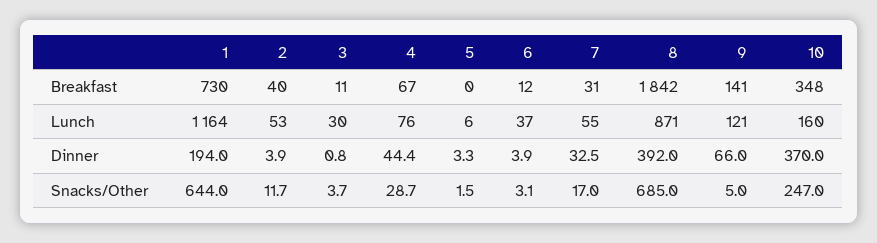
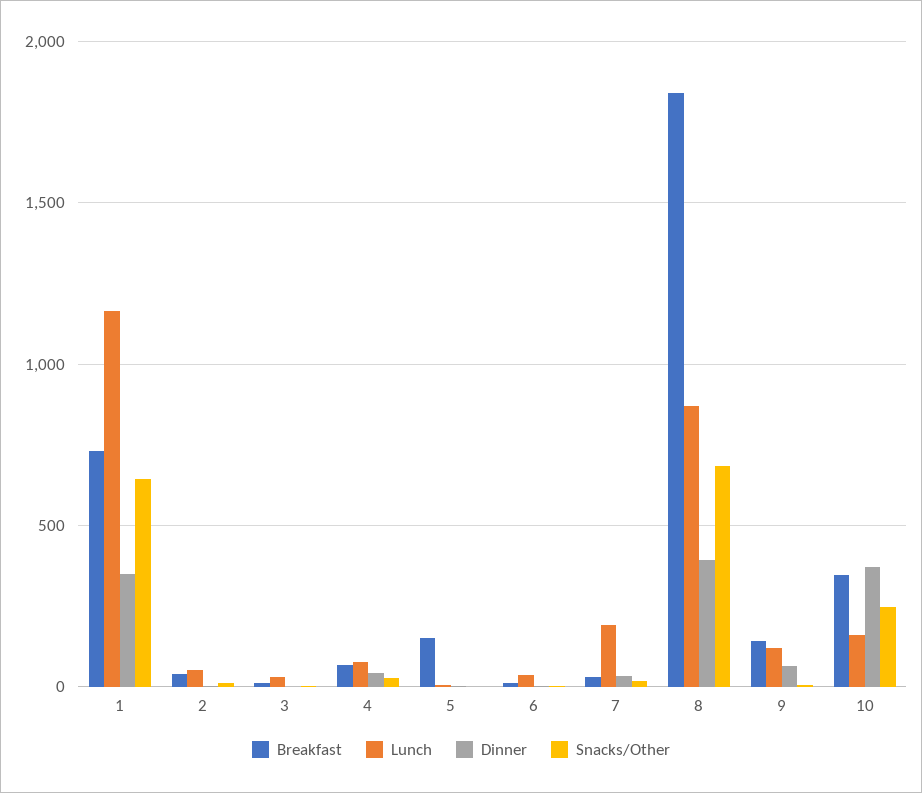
  {
    "Breakfast": {
      "1": 730,
      "2": 40,
      "3": 11,
      "4": 67,
-     "5": 0,
+     "5": 150,
      "6": 12,
      "7": 31,
      "8": 1842,
      "9": 141,
      "10": 348
    },
    "Lunch": {
      "1": 1164,
      "2": 53,
      "3": 30,
      "4": 76,
      "5": 6,
      "6": 37,
-     "7": 55,
+     "7": 200,
      "8": 871,
      "9": 121,
      "10": 160
    },
    "Dinner": {
-     "1": 194,
+     "1": 350,
      "2": 3.9,
      "3": 0.8,
      "4": 44.4,
      "5": 3.3,
      "6": 3.9,
      "7": 32.5,
      "8": 392,
      "9": 66,
      "10": 370
    },
    "Snacks/Other": {
      "1": 644,
      "2": 11.7,
      "3": 3.7,
      "4": 28.7,
      "5": 1.5,
      "6": 3.1,
      "7": 17,
      "8": 685,
      "9": 5,
      "10": 247
    }
  }

